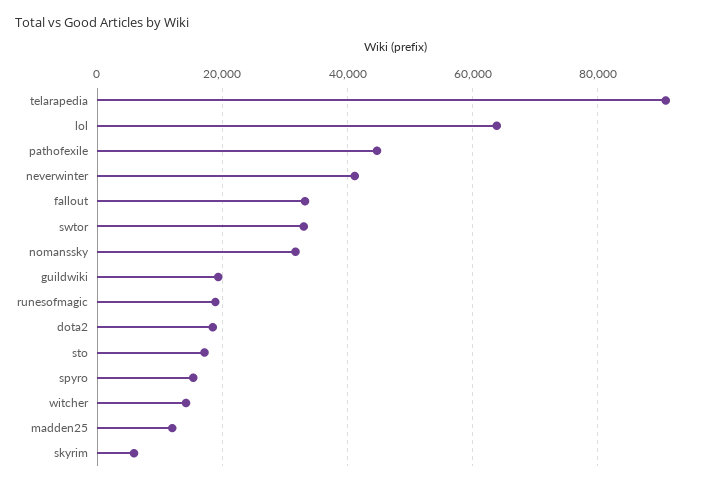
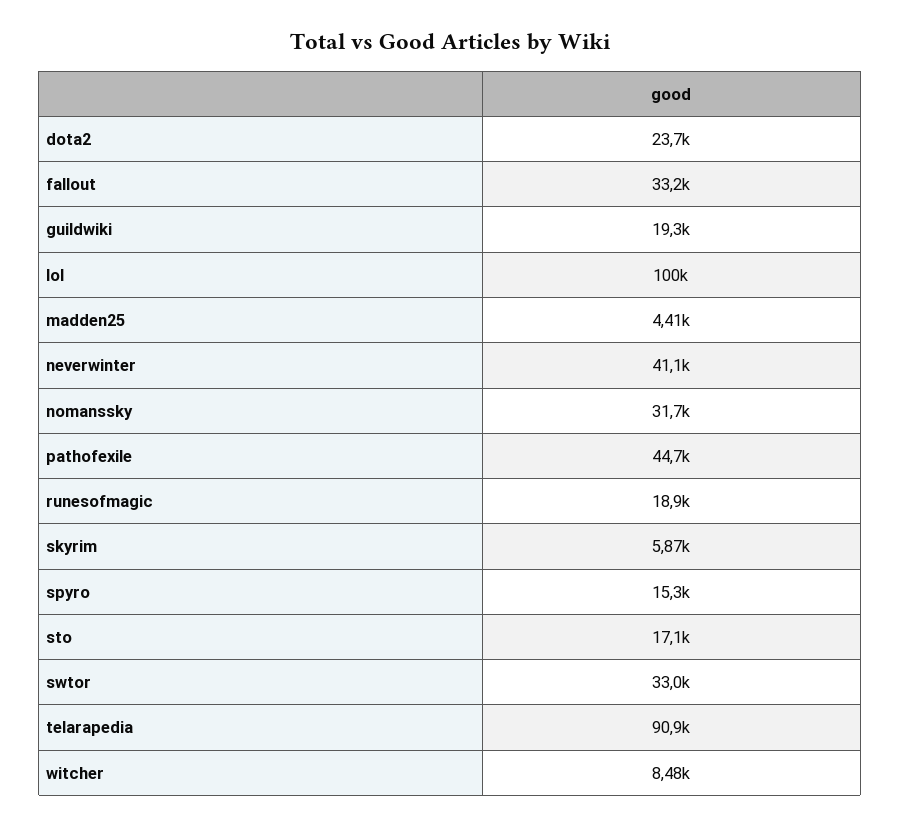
  {
    "telarapedia": 90900,
-   "lol": 64000,
+   "lol": 100000,
    "pathofexile": 44700,
    "neverwinter": 41100,
    "fallout": 33200,
    "swtor": 33000,
    "nomanssky": 31700,
    "guildwiki": 19300,
    "runesofmagic": 18900,
-   "dota2": 18000,
+   "dota2": 23700,
    "sto": 17100,
    "spyro": 15300,
-   "witcher": 14000,
+   "witcher": 8480,
-   "madden25": 12000,
+   "madden25": 4410,
    "skyrim": 5870
  }

